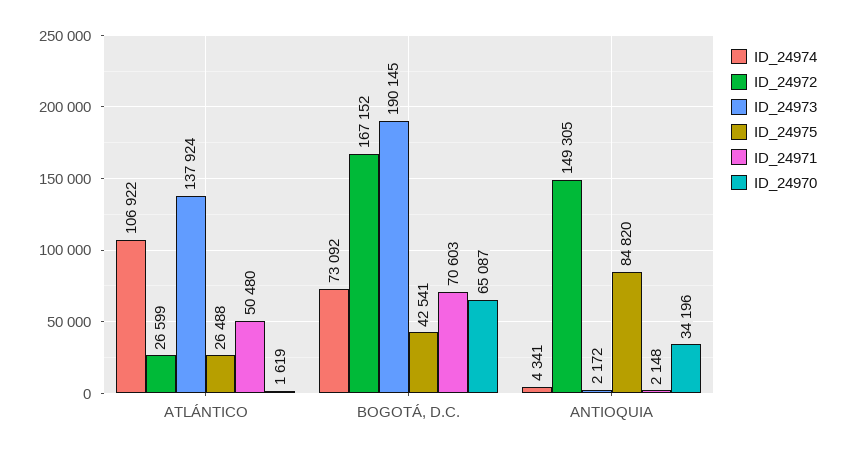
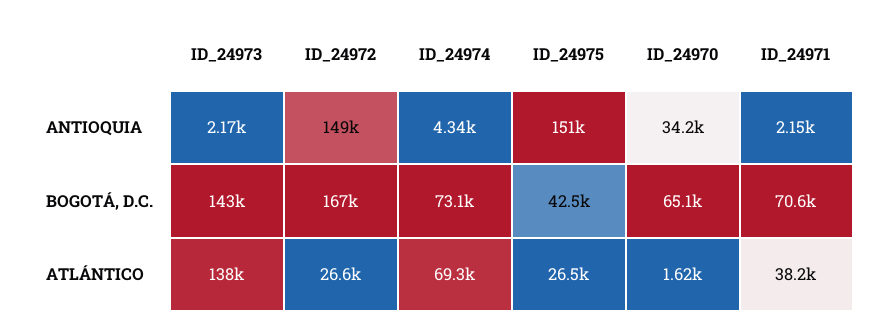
  {
    "ID_24974": {
-     "ATLÁNTICO": 106922,
+     "ATLÁNTICO": 69300,
      "BOGOTÁ, D.C.": 73092,
      "ANTIOQUIA": 4341
    },
    "ID_24972": {
      "ATLÁNTICO": 26599,
      "BOGOTÁ, D.C.": 167152,
      "ANTIOQUIA": 149305
    },
    "ID_24973": {
      "ATLÁNTICO": 137924,
-     "BOGOTÁ, D.C.": 190145,
+     "BOGOTÁ, D.C.": 143000,
      "ANTIOQUIA": 2172
    },
    "ID_24975": {
      "ATLÁNTICO": 26488,
      "BOGOTÁ, D.C.": 42541,
-     "ANTIOQUIA": 84820
+     "ANTIOQUIA": 151000
    },
    "ID_24971": {
-     "ATLÁNTICO": 50480,
+     "ATLÁNTICO": 38200,
      "BOGOTÁ, D.C.": 70603,
      "ANTIOQUIA": 2148
    },
    "ID_24970": {
      "ATLÁNTICO": 1619,
      "BOGOTÁ, D.C.": 65087,
      "ANTIOQUIA": 34196
    }
  }

